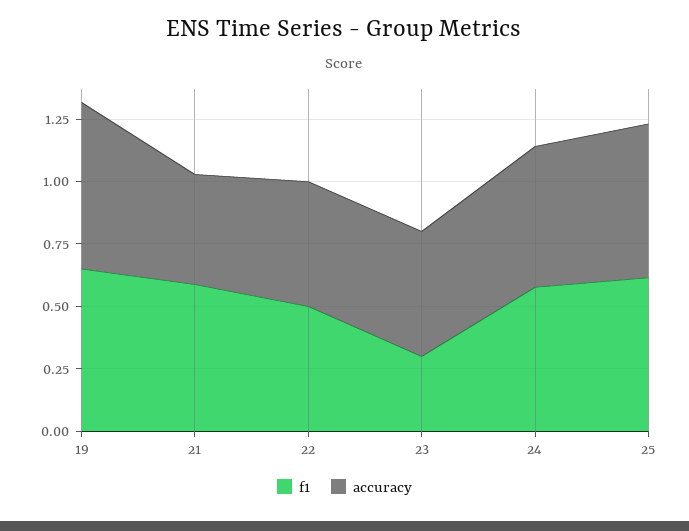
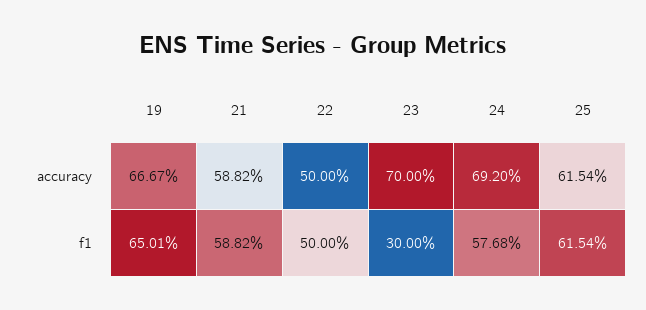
  {
    "f1": {
      "19": 0.6501,
      "21": 0.5882,
      "22": 0.5,
      "23": 0.3,
      "24": 0.5768,
      "25": 0.6154
    },
    "accuracy": {
      "19": 0.6667,
-     "21": 0.45,
+     "21": 0.5882,
      "22": 0.5,
-     "23": 0.5,
+     "23": 0.7,
-     "24": 0.55,
+     "24": 0.692,
      "25": 0.6154
    }
  }

